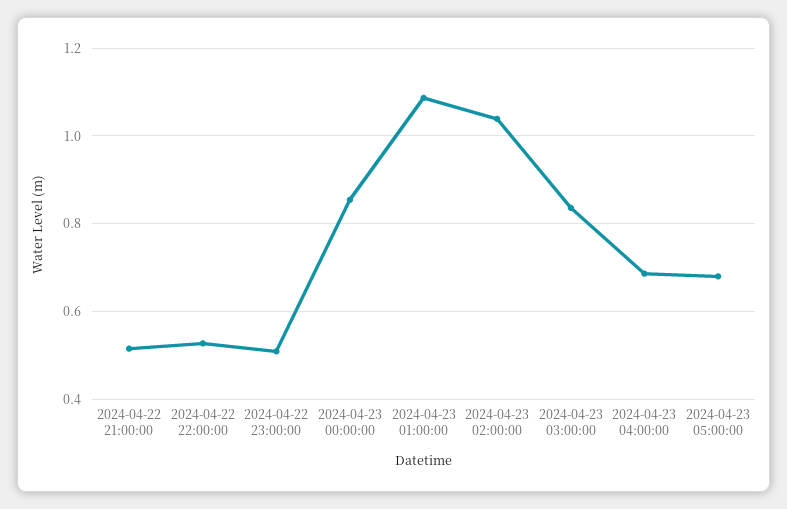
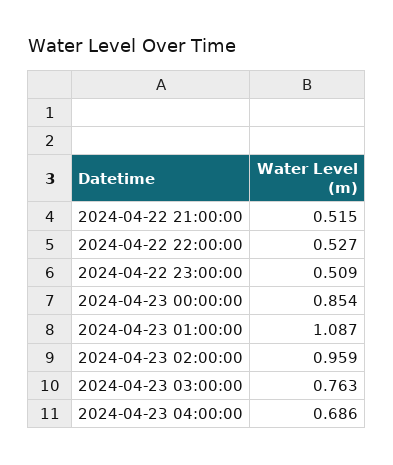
  {
    "2024-04-22 21:00:00": 0.515,
    "2024-04-22 22:00:00": 0.527,
    "2024-04-22 23:00:00": 0.509,
    "2024-04-23 00:00:00": 0.854,
    "2024-04-23 01:00:00": 1.087,
-   "2024-04-23 02:00:00": 1.04,
+   "2024-04-23 02:00:00": 0.959,
-   "2024-04-23 03:00:00": 0.84,
+   "2024-04-23 03:00:00": 0.763,
-   "2024-04-23 04:00:00": 0.686,
+   "2024-04-23 04:00:00": 0.686
-   "2024-04-23 05:00:00": 0.68
  }

